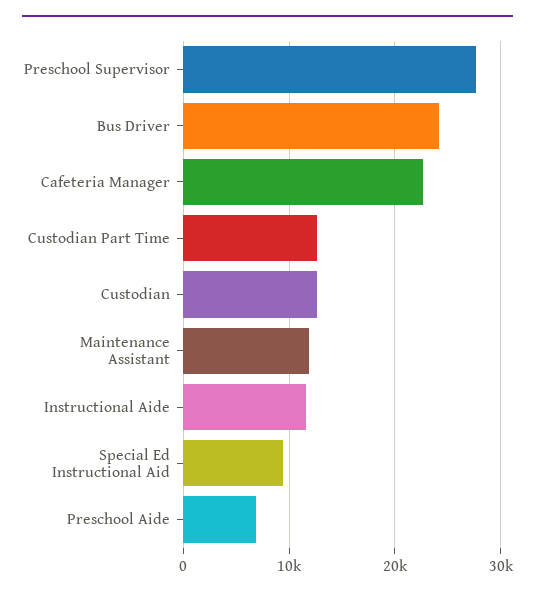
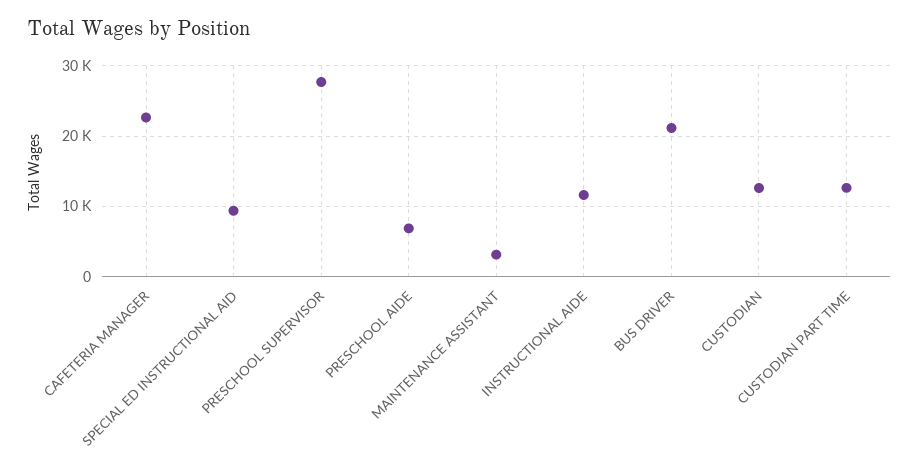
  {
    "Preschool Supervisor": 28000,
-   "Bus Driver": 24000,
+   "Bus Driver": 21000,
    "Cafeteria Manager": 23000,
    "Custodian Part Time": 13000,
    "Custodian": 13000,
-   "Maintenance Assistant": 12000,
+   "Maintenance Assistant": 3000,
    "Instructional Aide": 12000,
    "Special Ed Instructional Aid": 9000,
    "Preschool Aide": 7000
  }

